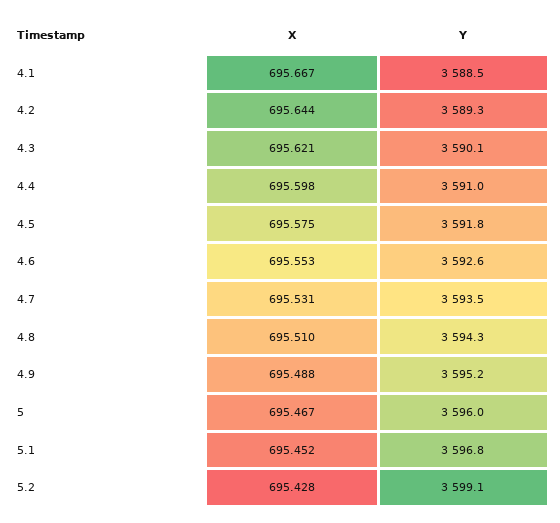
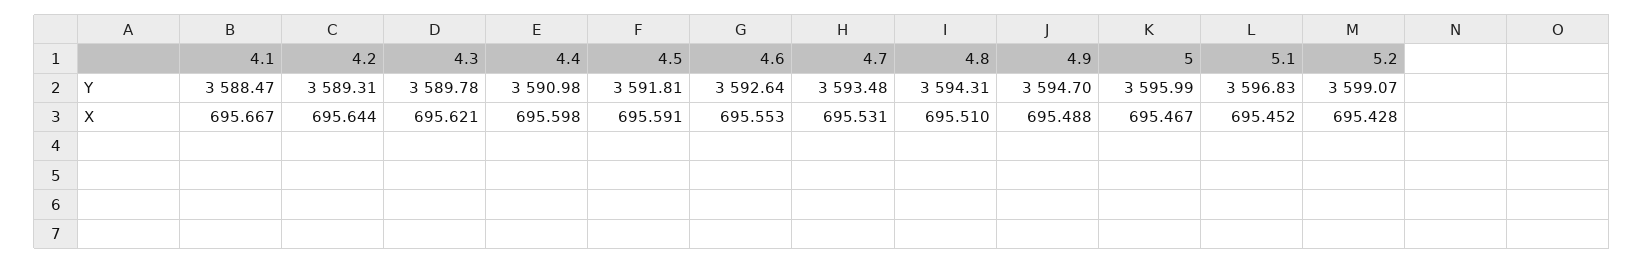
  {
    "X": {
      "4.1": 695.667,
      "4.2": 695.644,
      "4.3": 695.621,
      "4.4": 695.598,
-     "4.5": 695.575,
+     "4.5": 695.591,
      "4.6": 695.553,
      "4.7": 695.531,
      "4.8": 695.51,
      "4.9": 695.488,
      "5": 695.467,
      "5.1": 695.452,
      "5.2": 695.428
    },
    "Y": {
      "4.1": 3588.47,
      "4.2": 3589.31,
-     "4.3": 3590.1,
+     "4.3": 3589.78,
      "4.4": 3590.98,
      "4.5": 3591.81,
      "4.6": 3592.64,
      "4.7": 3593.48,
      "4.8": 3594.31,
-     "4.9": 3595.2,
+     "4.9": 3594.7,
      "5": 3595.99,
      "5.1": 3596.83,
      "5.2": 3599.07
    }
  }

